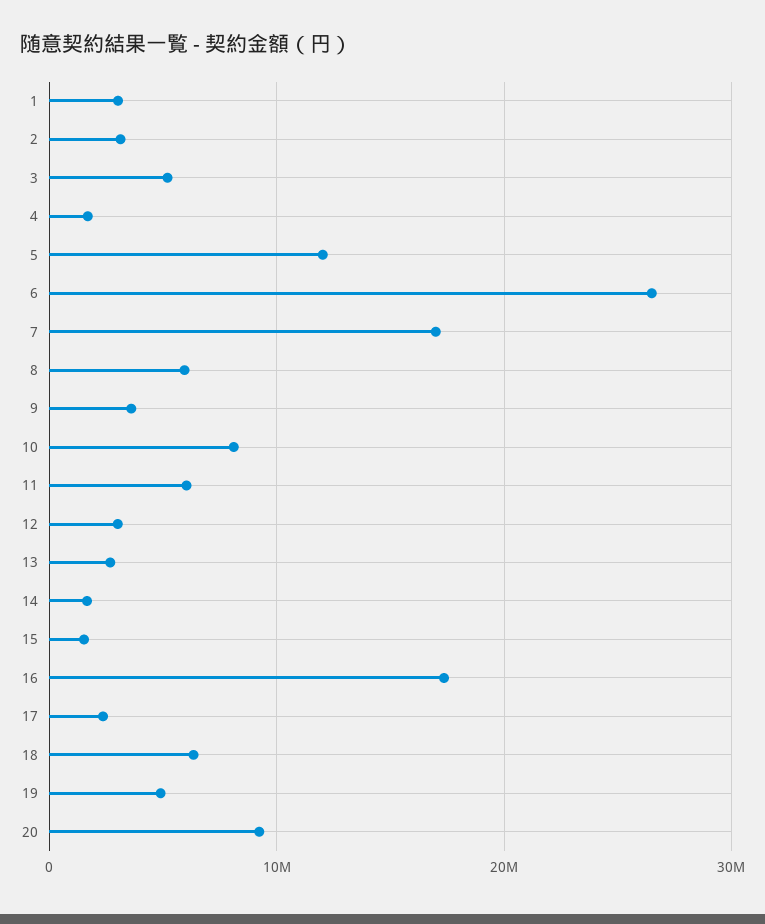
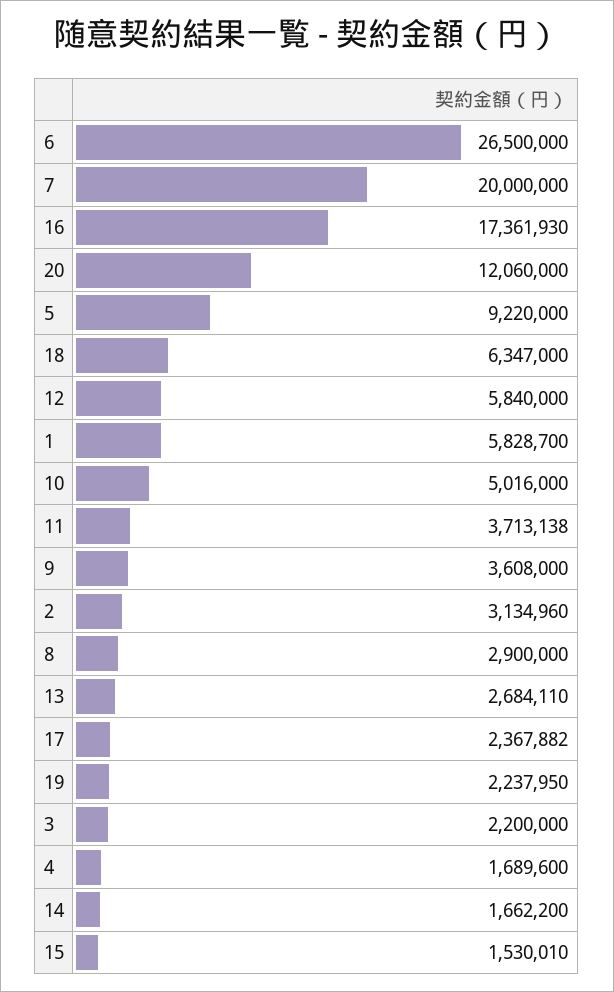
  {
-   "1": 3000000,
+   "1": 5828700,
    "2": 3134960,
-   "3": 5000000,
+   "3": 2200000,
    "4": 1689600,
-   "5": 12000000,
+   "5": 9220000,
    "6": 26500000,
-   "7": 17000000,
+   "7": 20000000,
-   "8": 6000000,
+   "8": 2900000,
    "9": 3608000,
-   "10": 8000000,
+   "10": 5016000,
-   "11": 6000000,
+   "11": 3713138,
-   "12": 3000000,
+   "12": 5840000,
    "13": 2684110,
    "14": 1662200,
    "15": 1530010,
    "16": 17361930,
    "17": 2367882,
    "18": 6347000,
-   "19": 5000000,
+   "19": 2237950,
-   "20": 9000000
+   "20": 12060000
  }

